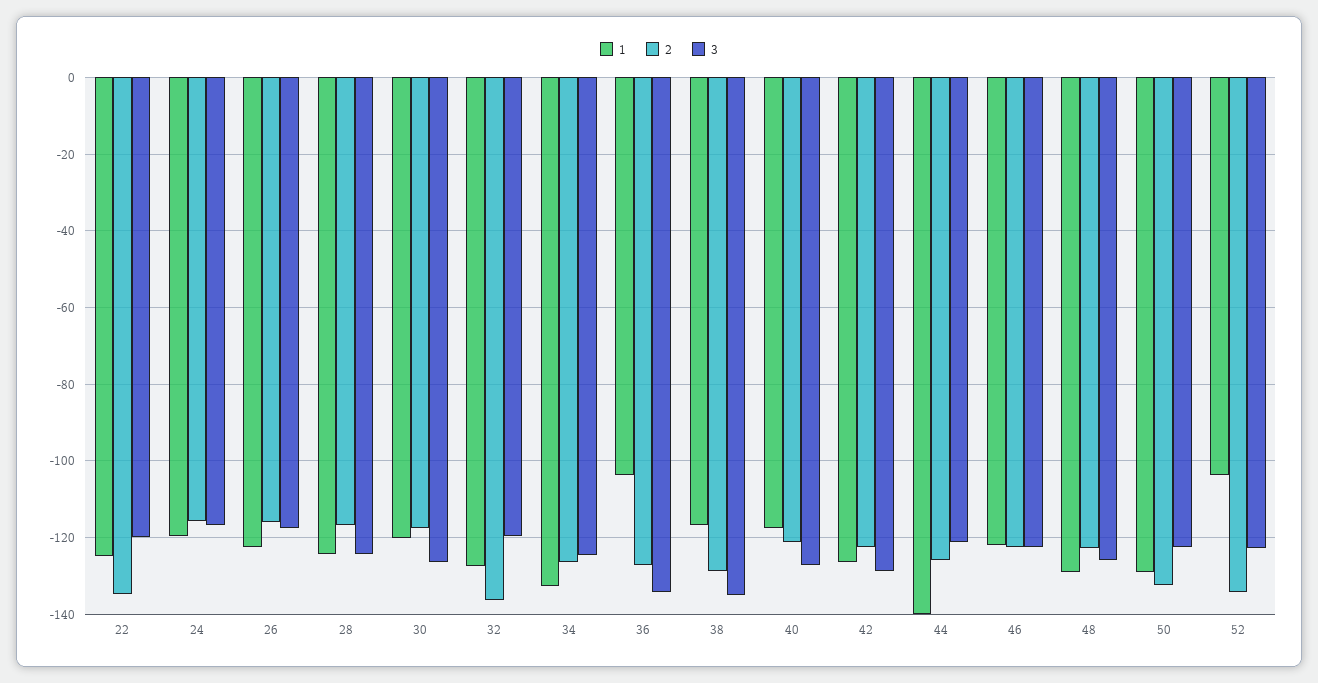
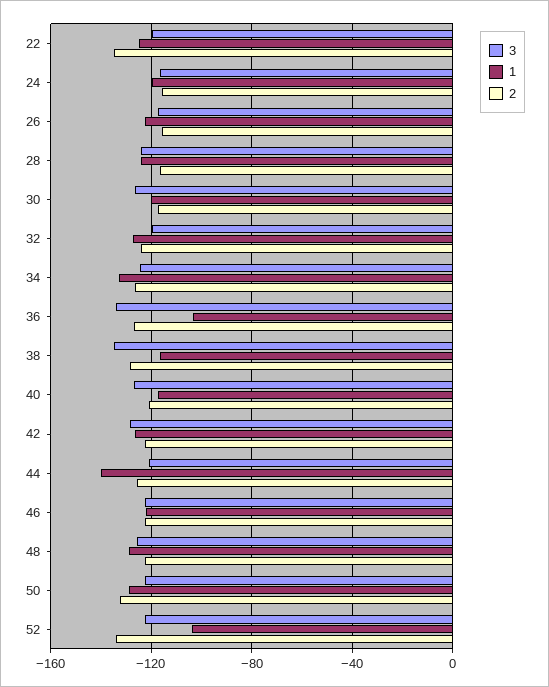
  {
    "1": {
      "22": -124,
      "24": -120,
      "26": -122,
      "28": -124,
      "30": -120,
      "32": -128,
      "34": -132,
      "36": -104,
      "38": -116,
      "40": -118,
      "42": -126,
      "44": -140,
      "46": -122,
      "48": -130,
      "50": -130,
      "52": -104
    },
    "2": {
      "22": -134,
      "24": -116,
      "26": -116,
      "28": -116,
      "30": -118,
-     "32": -136,
+     "32": -125,
      "34": -126,
      "36": -128,
      "38": -128,
      "40": -122,
      "42": -122,
      "44": -126,
      "46": -122,
      "48": -122,
      "50": -132,
      "52": -134
    },
    "3": {
      "22": -120,
      "24": -116,
      "26": -118,
      "28": -124,
      "30": -126,
      "32": -120,
      "34": -124,
      "36": -134,
      "38": -136,
      "40": -128,
      "42": -128,
      "44": -122,
      "46": -122,
      "48": -126,
      "50": -122,
      "52": -122
    }
  }

